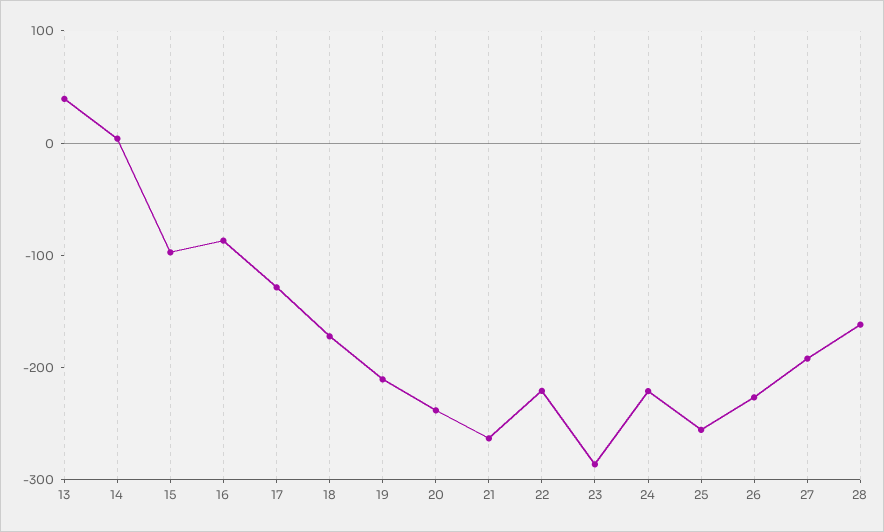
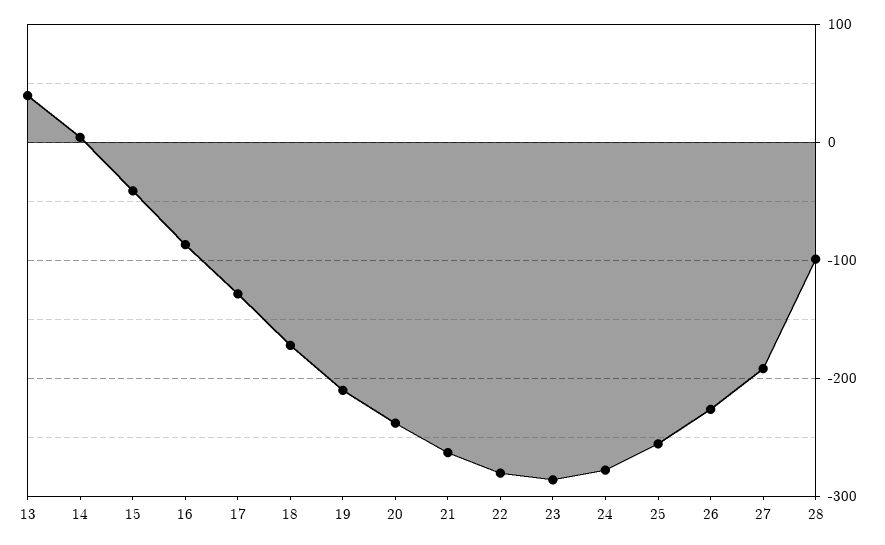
  {
    "13": 40,
    "14": 0,
-   "15": -100,
+   "15": -40,
    "16": -90,
    "17": -130,
    "18": -170,
    "19": -210,
    "20": -240,
    "21": -260,
-   "22": -220,
+   "22": -280,
    "23": -290,
-   "24": -220,
+   "24": -280,
    "25": -260,
    "26": -230,
    "27": -190,
-   "28": -160
+   "28": -100
  }

